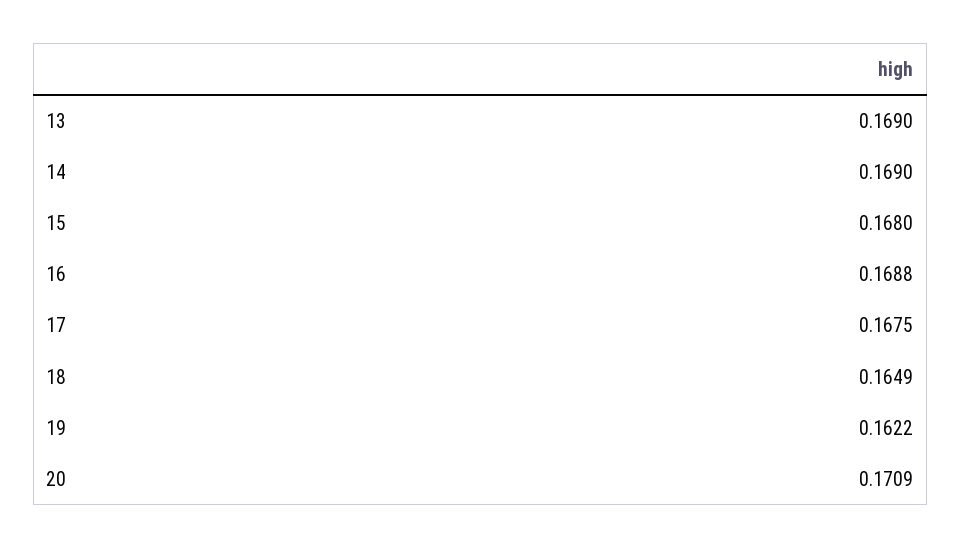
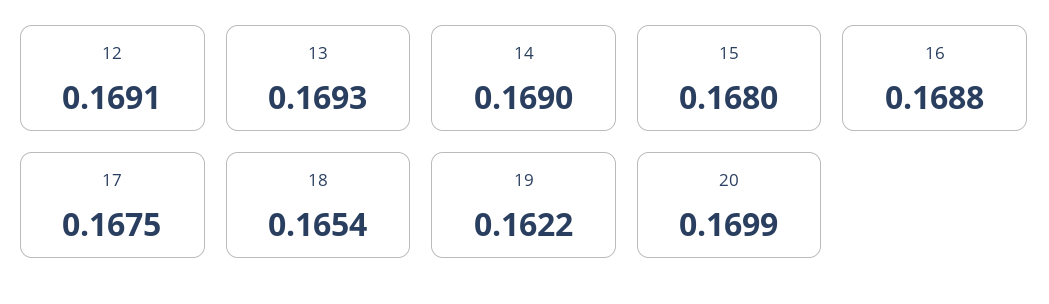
  {
-   "13": 0.169,
+   "13": 0.1693,
    "14": 0.169,
    "15": 0.168,
    "16": 0.1688,
    "17": 0.1675,
-   "18": 0.1649,
+   "18": 0.1654,
    "19": 0.1622,
-   "20": 0.1709
+   "20": 0.1699,
+   "12": 0.1691
  }

